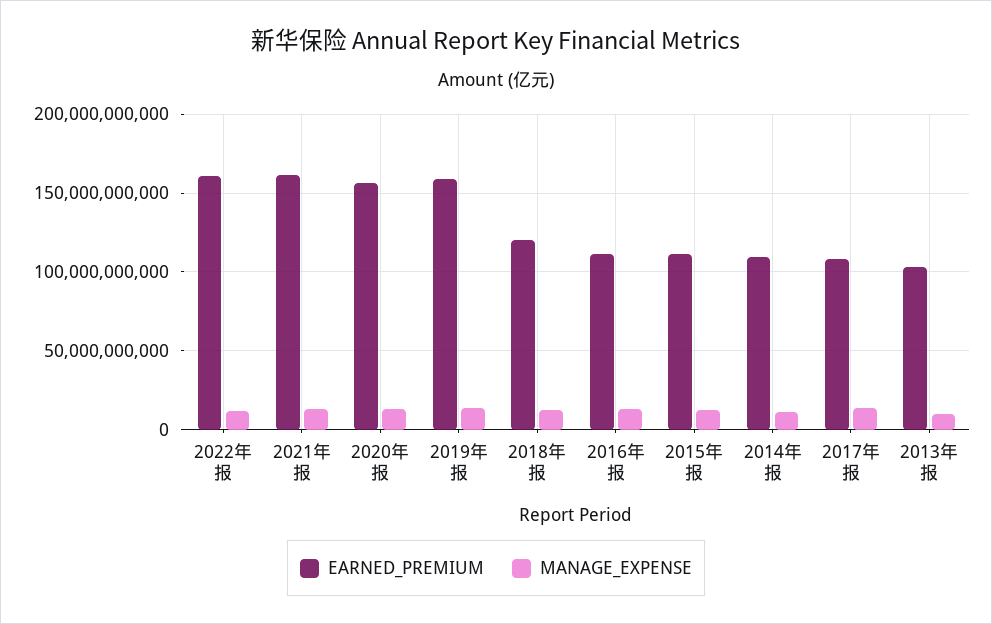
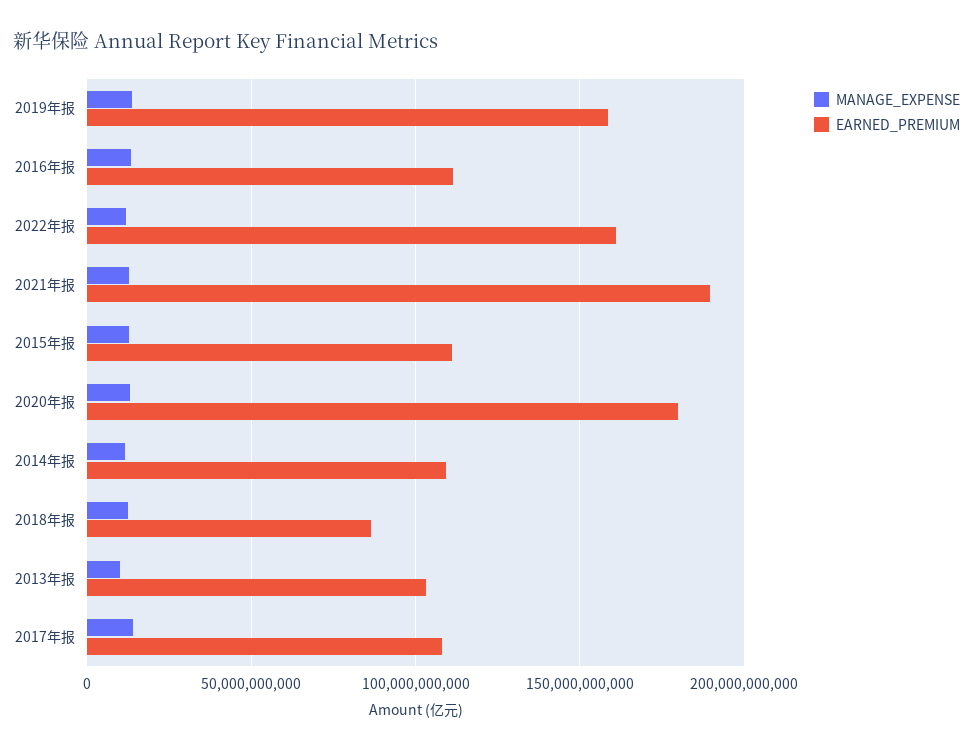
  {
    "EARNED_PREMIUM": {
      "2022年报": 160000000000,
-     "2021年报": 160000000000,
+     "2021年报": 190000000000,
-     "2020年报": 155000000000,
+     "2020年报": 180000000000,
      "2019年报": 160000000000,
-     "2018年报": 120000000000,
+     "2018年报": 85000000000,
      "2016年报": 110000000000,
      "2015年报": 110000000000,
      "2014年报": 110000000000,
      "2017年报": 110000000000,
      "2013年报": 105000000000
    },
    "MANAGE_EXPENSE": {
      "2022年报": 10000000000,
      "2021年报": 15000000000,
      "2020年报": 15000000000,
      "2019年报": 15000000000,
      "2018年报": 15000000000,
      "2016年报": 15000000000,
      "2015年报": 15000000000,
      "2014年报": 10000000000,
      "2017年报": 15000000000,
      "2013年报": 10000000000
    }
  }

